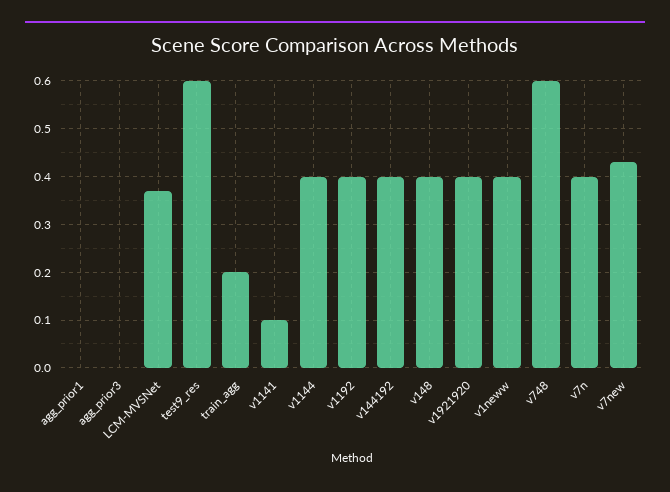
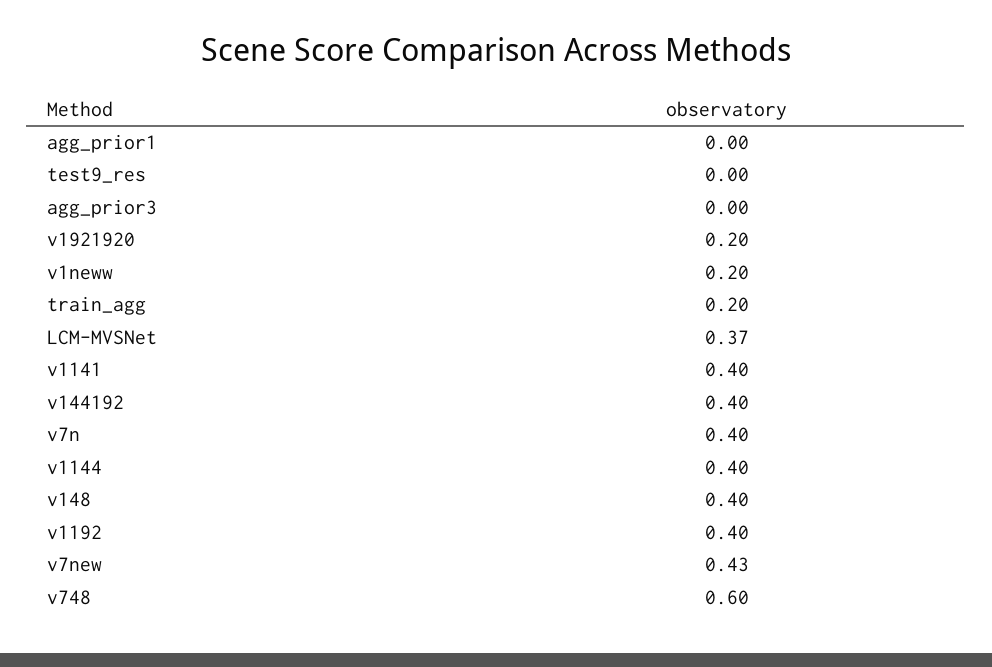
  {
    "agg_prior1": 0,
    "agg_prior3": 0,
    "LCM-MVSNet": 0.37,
-   "test9_res": 0.6,
+   "test9_res": 0,
    "train_agg": 0.2,
-   "v1141": 0.1,
+   "v1141": 0.4,
    "v1144": 0.4,
    "v1192": 0.4,
    "v144192": 0.4,
    "v148": 0.4,
-   "v1921920": 0.4,
+   "v1921920": 0.2,
-   "v1neww": 0.4,
+   "v1neww": 0.2,
    "v748": 0.6,
    "v7n": 0.4,
    "v7new": 0.43
  }

